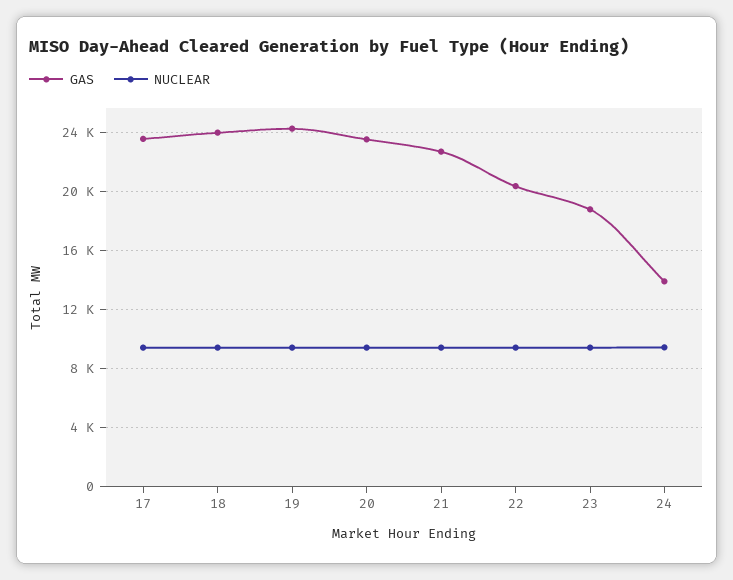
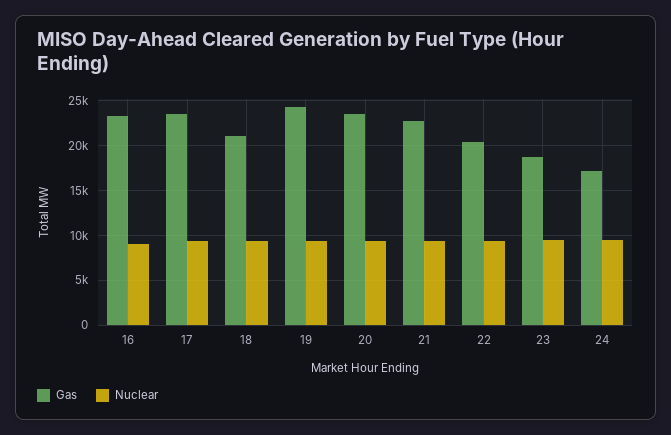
  {
    "GAS": {
      "17": 23500,
-     "18": 24000,
+     "18": 21000,
      "19": 24000,
      "20": 23500,
      "21": 22500,
      "22": 20500,
      "23": 19000,
-     "24": 14000
+     "24": 17000,
+     "16": 23000
    },
    "NUCLEAR": {
      "17": 9500,
      "18": 9500,
      "19": 9500,
      "20": 9500,
      "21": 9500,
      "22": 9500,
      "23": 9500,
-     "24": 9500
+     "24": 9500,
+     "16": 9000
    }
  }

